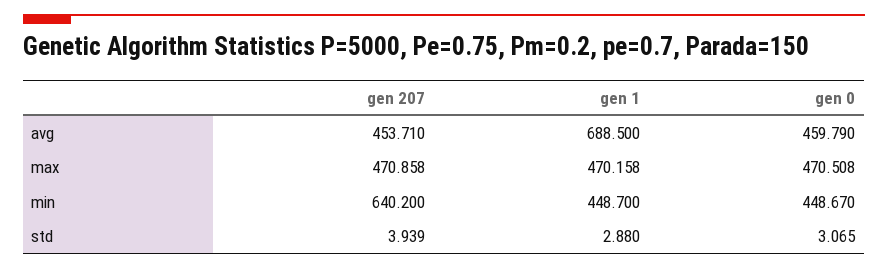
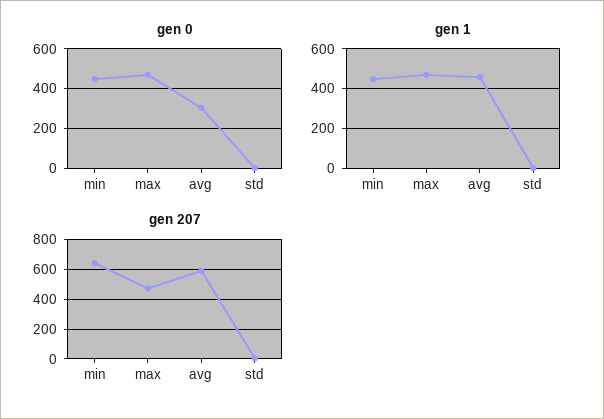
  {
    "gen 207": {
-     "avg": 453.71,
+     "avg": 600,
      "max": 470.858,
      "min": 640.2,
      "std": 3.939
    },
    "gen 1": {
-     "avg": 688.5,
+     "avg": 450,
      "max": 470.158,
      "min": 448.7,
      "std": 2.88
    },
    "gen 0": {
-     "avg": 459.79,
+     "avg": 300,
      "max": 470.508,
      "min": 448.67,
      "std": 3.065
    }
  }

